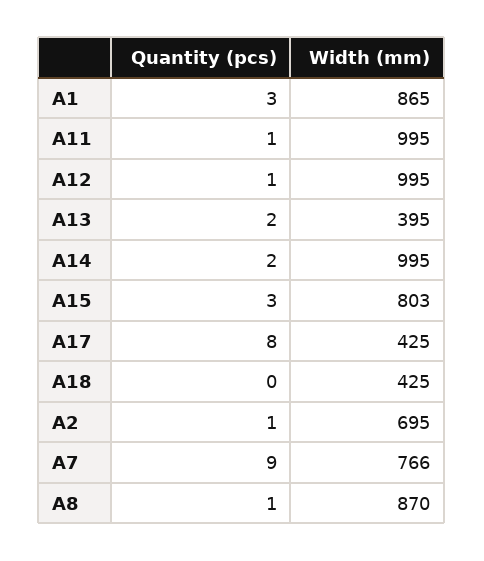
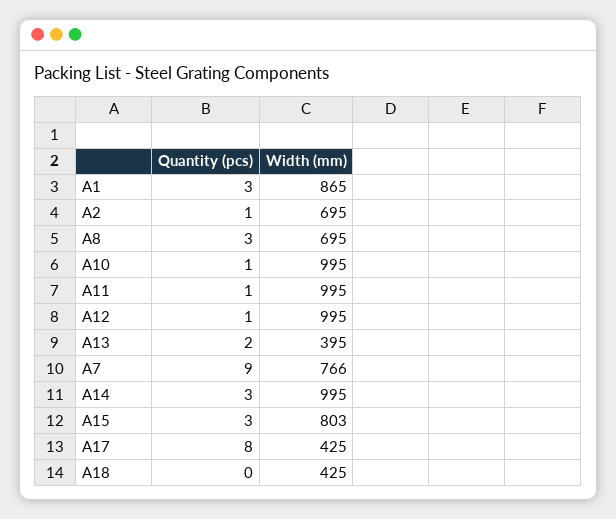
  {
    "Quantity (pcs)": {
      "A1": 3,
      "A11": 1,
      "A12": 1,
      "A13": 2,
-     "A14": 2,
+     "A14": 3,
      "A15": 3,
      "A17": 8,
      "A18": 0,
      "A2": 1,
      "A7": 9,
-     "A8": 1
+     "A8": 3,
+     "A10": 1
    },
    "Width (mm)": {
      "A1": 865,
      "A11": 995,
      "A12": 995,
      "A13": 395,
      "A14": 995,
      "A15": 803,
      "A17": 425,
      "A18": 425,
      "A2": 695,
      "A7": 766,
-     "A8": 870
+     "A8": 695,
+     "A10": 995
    }
  }

